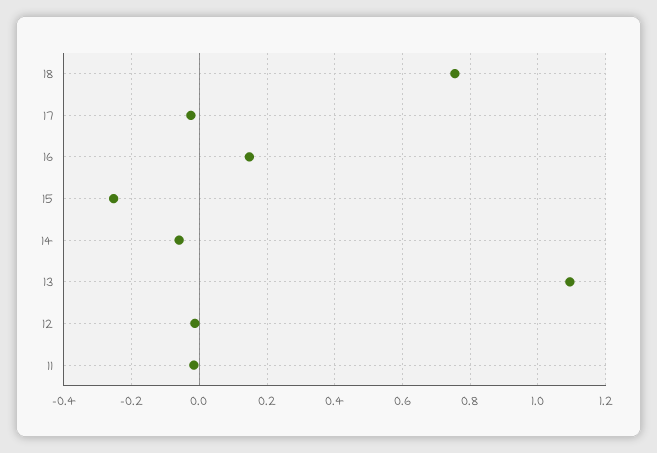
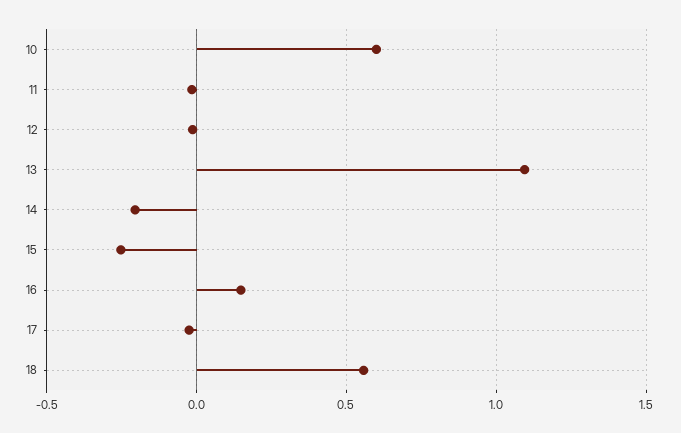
  {
-   "18": 0.76,
+   "18": 0.55,
    "17": -0.02,
    "16": 0.14,
    "15": -0.26,
-   "14": -0.06,
+   "14": -0.2,
    "13": 1.1,
    "12": -0.02,
-   "11": -0.02
+   "11": -0.02,
+   "10": 0.6
  }

